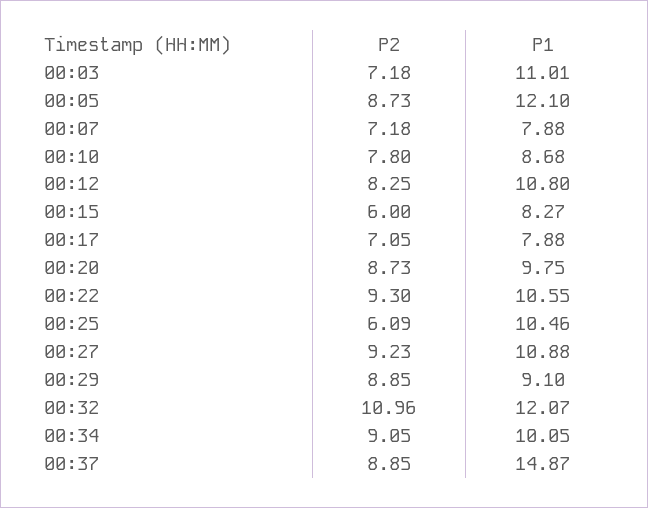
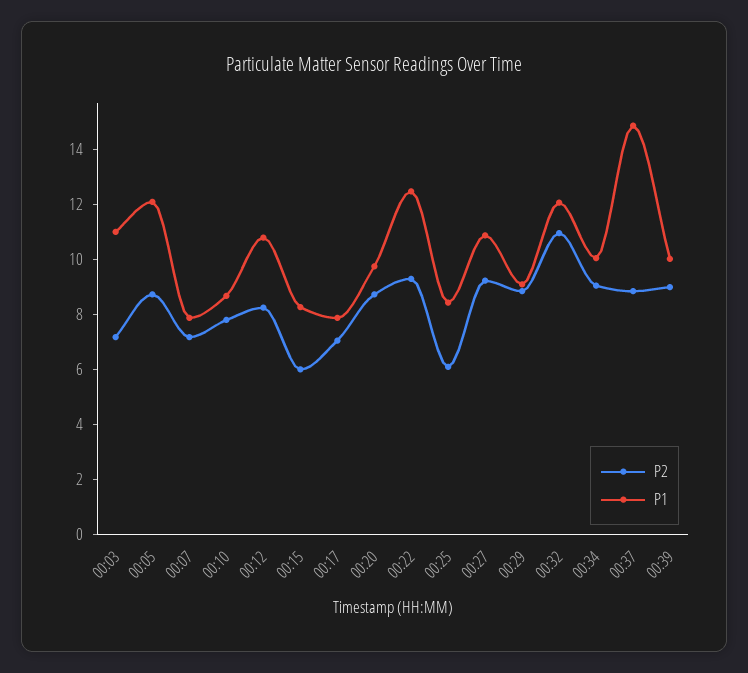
  {
    "P2": {
      "00:03": 7.18,
      "00:05": 8.73,
      "00:07": 7.18,
      "00:10": 7.8,
      "00:12": 8.25,
      "00:15": 6,
      "00:17": 7.05,
      "00:20": 8.73,
      "00:22": 9.3,
      "00:25": 6.09,
      "00:27": 9.23,
      "00:29": 8.85,
      "00:32": 10.96,
      "00:34": 9.05,
-     "00:37": 8.85
+     "00:37": 8.85,
+     "00:39": 9
    },
    "P1": {
      "00:03": 11.01,
      "00:05": 12.1,
      "00:07": 7.88,
      "00:10": 8.68,
      "00:12": 10.8,
      "00:15": 8.27,
      "00:17": 7.88,
      "00:20": 9.75,
-     "00:22": 10.55,
+     "00:22": 12.5,
-     "00:25": 10.46,
+     "00:25": 8.5,
      "00:27": 10.88,
      "00:29": 9.1,
      "00:32": 12.07,
      "00:34": 10.05,
-     "00:37": 14.87
+     "00:37": 14.87,
+     "00:39": 10
    }
  }

